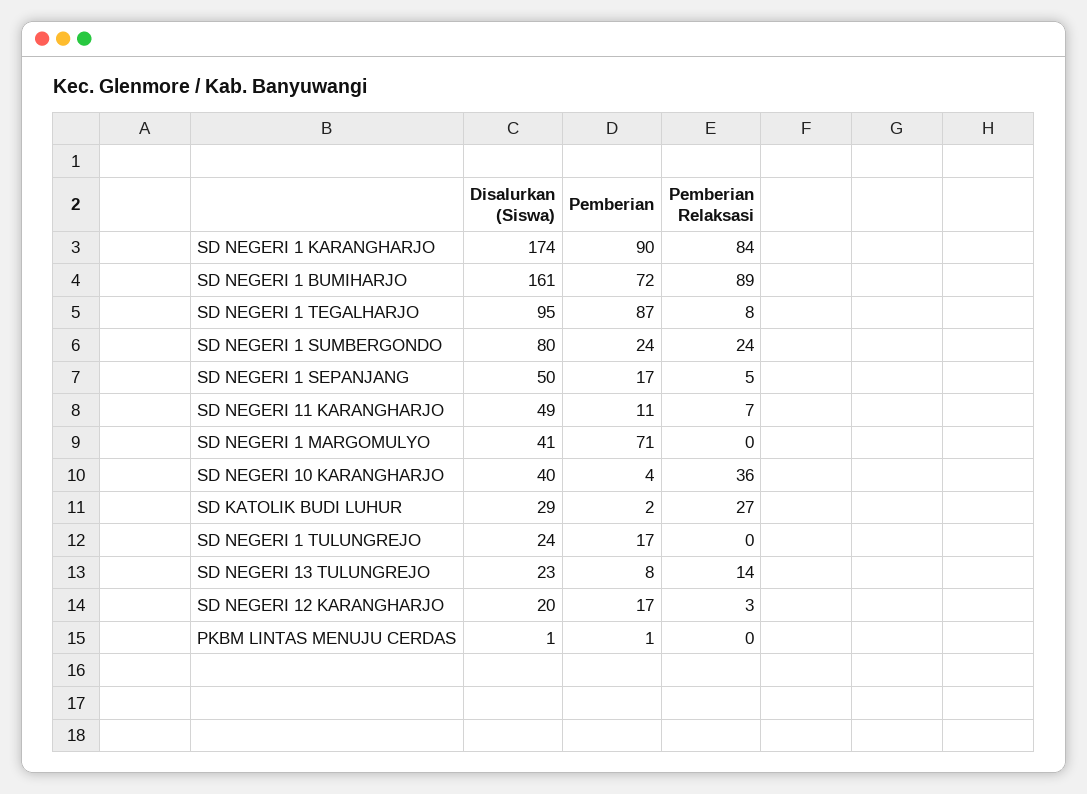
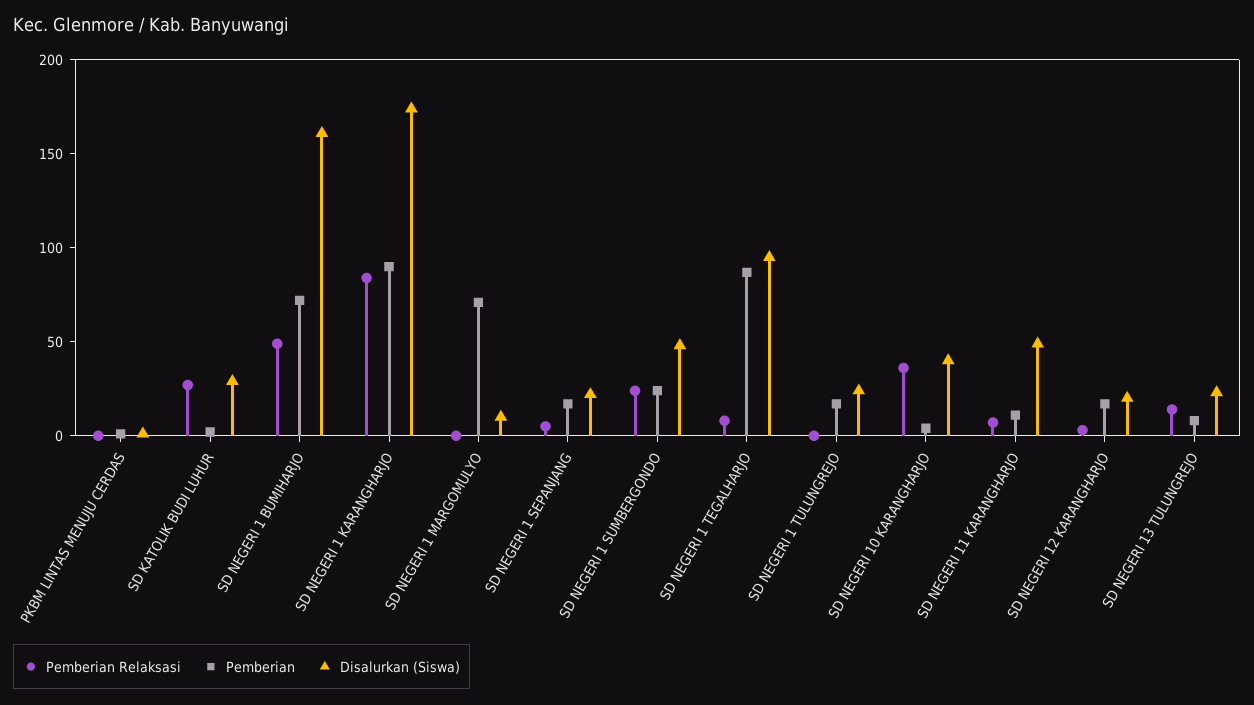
  {
    "Disalurkan (Siswa)": {
      "SD NEGERI 1 KARANGHARJO": 174,
      "SD NEGERI 1 BUMIHARJO": 161,
      "SD NEGERI 1 TEGALHARJO": 95,
-     "SD NEGERI 1 SUMBERGONDO": 80,
+     "SD NEGERI 1 SUMBERGONDO": 50,
-     "SD NEGERI 1 SEPANJANG": 50,
+     "SD NEGERI 1 SEPANJANG": 20,
      "SD NEGERI 11 KARANGHARJO": 49,
-     "SD NEGERI 1 MARGOMULYO": 41,
+     "SD NEGERI 1 MARGOMULYO": 10,
      "SD NEGERI 10 KARANGHARJO": 40,
      "SD KATOLIK BUDI LUHUR": 29,
      "SD NEGERI 1 TULUNGREJO": 24,
      "SD NEGERI 13 TULUNGREJO": 23,
      "SD NEGERI 12 KARANGHARJO": 20,
      "PKBM LINTAS MENUJU CERDAS": 1
    },
    "Pemberian": {
      "SD NEGERI 1 KARANGHARJO": 90,
      "SD NEGERI 1 BUMIHARJO": 72,
      "SD NEGERI 1 TEGALHARJO": 87,
      "SD NEGERI 1 SUMBERGONDO": 24,
      "SD NEGERI 1 SEPANJANG": 17,
      "SD NEGERI 11 KARANGHARJO": 11,
      "SD NEGERI 1 MARGOMULYO": 71,
      "SD NEGERI 10 KARANGHARJO": 4,
      "SD KATOLIK BUDI LUHUR": 2,
      "SD NEGERI 1 TULUNGREJO": 17,
      "SD NEGERI 13 TULUNGREJO": 8,
      "SD NEGERI 12 KARANGHARJO": 17,
      "PKBM LINTAS MENUJU CERDAS": 1
    },
    "Pemberian Relaksasi": {
      "SD NEGERI 1 KARANGHARJO": 84,
-     "SD NEGERI 1 BUMIHARJO": 89,
+     "SD NEGERI 1 BUMIHARJO": 50,
      "SD NEGERI 1 TEGALHARJO": 8,
      "SD NEGERI 1 SUMBERGONDO": 24,
      "SD NEGERI 1 SEPANJANG": 5,
      "SD NEGERI 11 KARANGHARJO": 7,
      "SD NEGERI 1 MARGOMULYO": 0,
      "SD NEGERI 10 KARANGHARJO": 36,
      "SD KATOLIK BUDI LUHUR": 27,
      "SD NEGERI 1 TULUNGREJO": 0,
      "SD NEGERI 13 TULUNGREJO": 14,
      "SD NEGERI 12 KARANGHARJO": 3,
      "PKBM LINTAS MENUJU CERDAS": 0
    }
  }

